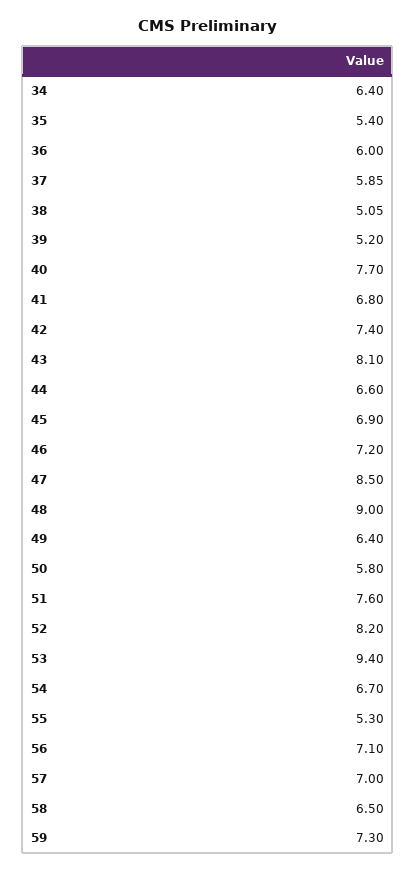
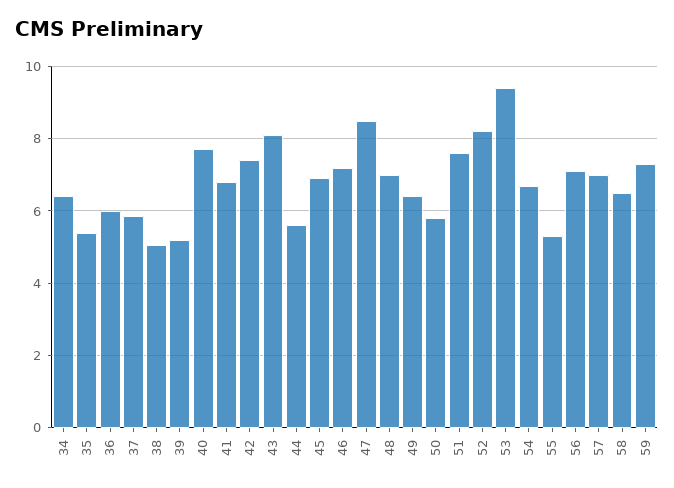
  {
    "34": 6.4,
    "35": 5.4,
    "36": 6,
    "37": 5.85,
    "38": 5.05,
    "39": 5.2,
    "40": 7.7,
    "41": 6.8,
    "42": 7.4,
    "43": 8.1,
-   "44": 6.6,
+   "44": 5.6,
    "45": 6.9,
    "46": 7.2,
    "47": 8.5,
-   "48": 9,
+   "48": 7,
    "49": 6.4,
    "50": 5.8,
    "51": 7.6,
    "52": 8.2,
    "53": 9.4,
    "54": 6.7,
    "55": 5.3,
    "56": 7.1,
    "57": 7,
    "58": 6.5,
    "59": 7.3
  }

